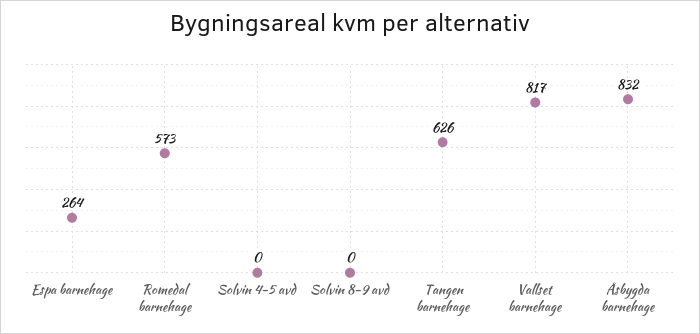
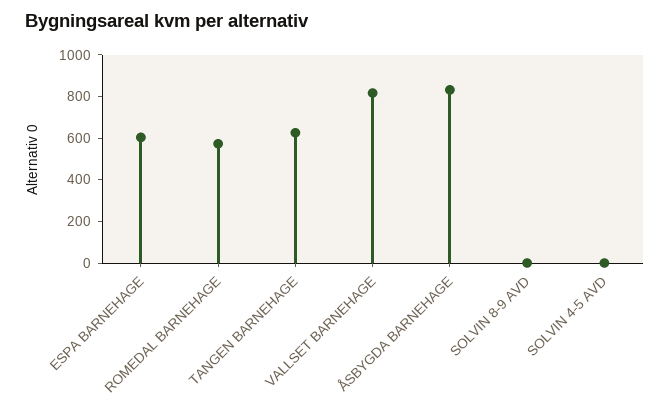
  {
-   "Espa barnehage": 264,
+   "Espa barnehage": 600,
    "Romedal barnehage": 573,
    "Solvin 4-5 avd": 0,
    "Solvin 8-9 avd": 0,
    "Tangen barnehage": 626,
    "Vallset barnehage": 817,
    "Åsbygda barnehage": 832
  }

